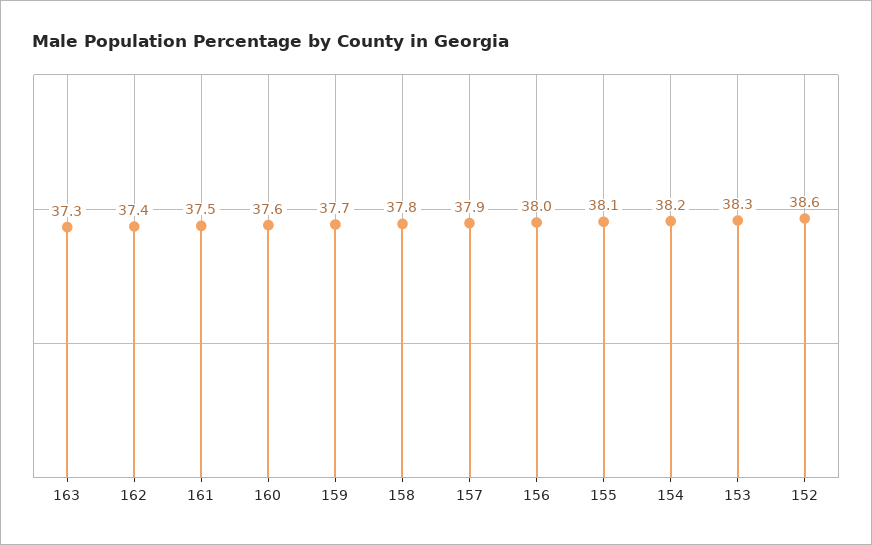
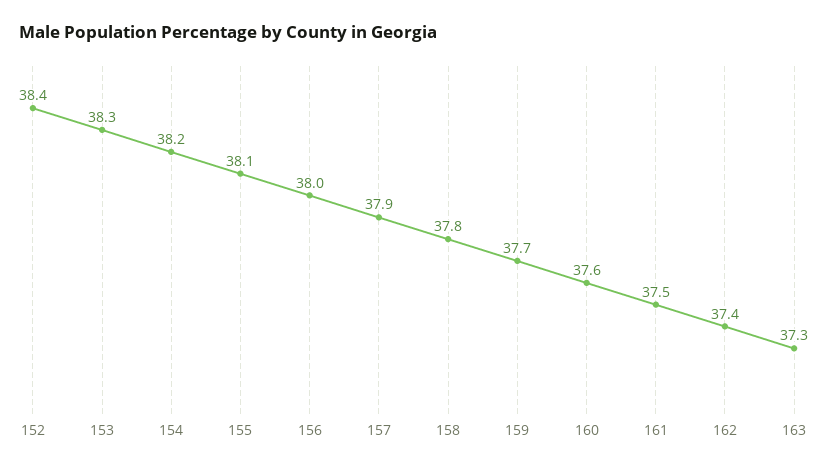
  {
    "163": 37.3,
    "162": 37.4,
    "161": 37.5,
    "160": 37.6,
    "159": 37.7,
    "158": 37.8,
    "157": 37.9,
    "156": 38,
    "155": 38.1,
    "154": 38.2,
    "153": 38.3,
-   "152": 38.6
+   "152": 38.4
  }

